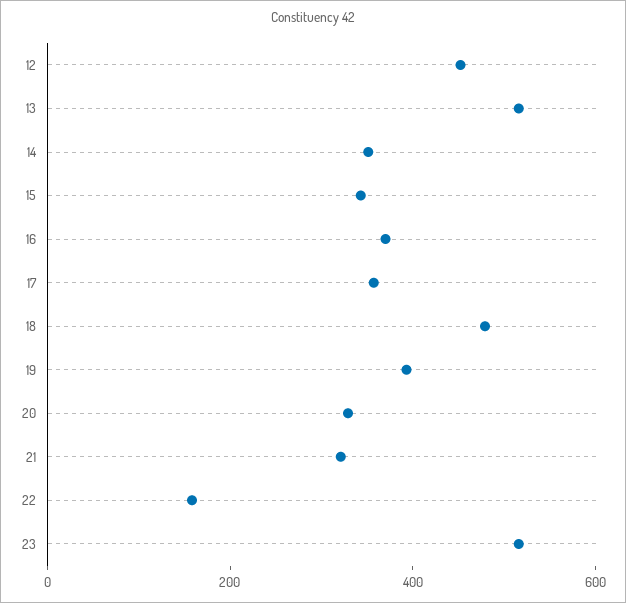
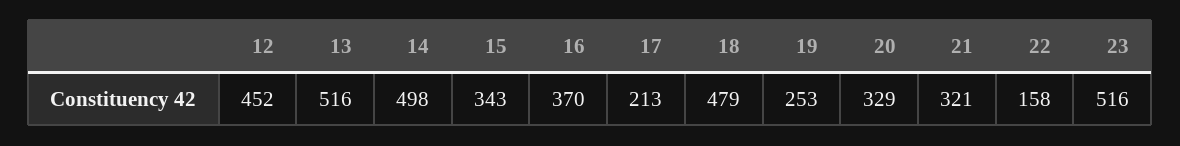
  {
    "12": 452,
    "13": 516,
-   "14": 350,
+   "14": 498,
    "15": 343,
    "16": 370,
-   "17": 350,
+   "17": 213,
    "18": 479,
-   "19": 400,
+   "19": 253,
    "20": 329,
    "21": 321,
    "22": 158,
    "23": 516
  }

